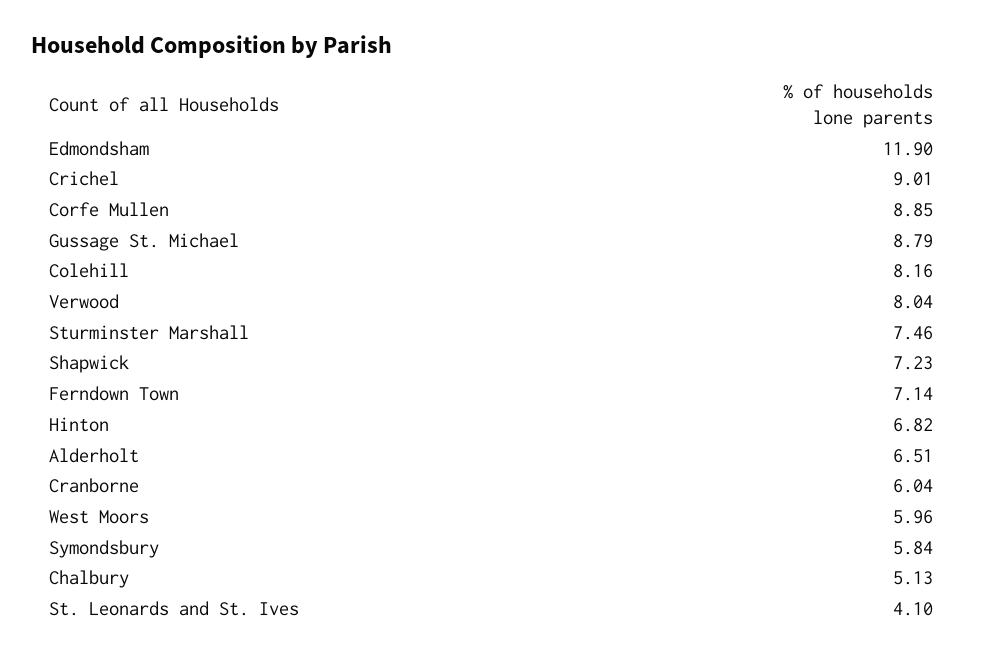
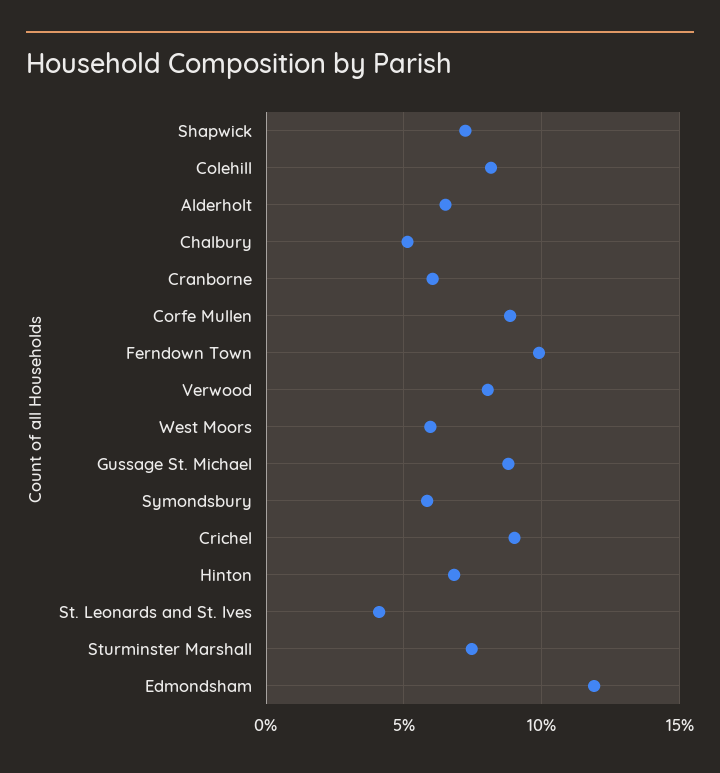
  {
    "Edmondsham": 11.9,
    "Crichel": 9.01,
    "Corfe Mullen": 8.85,
    "Gussage St. Michael": 8.79,
    "Colehill": 8.16,
    "Verwood": 8.04,
    "Sturminster Marshall": 7.46,
    "Shapwick": 7.23,
-   "Ferndown Town": 7.14,
+   "Ferndown Town": 10,
    "Hinton": 6.82,
    "Alderholt": 6.51,
    "Cranborne": 6.04,
    "West Moors": 5.96,
    "Symondsbury": 5.84,
    "Chalbury": 5.13,
    "St. Leonards and St. Ives": 4.1
  }

